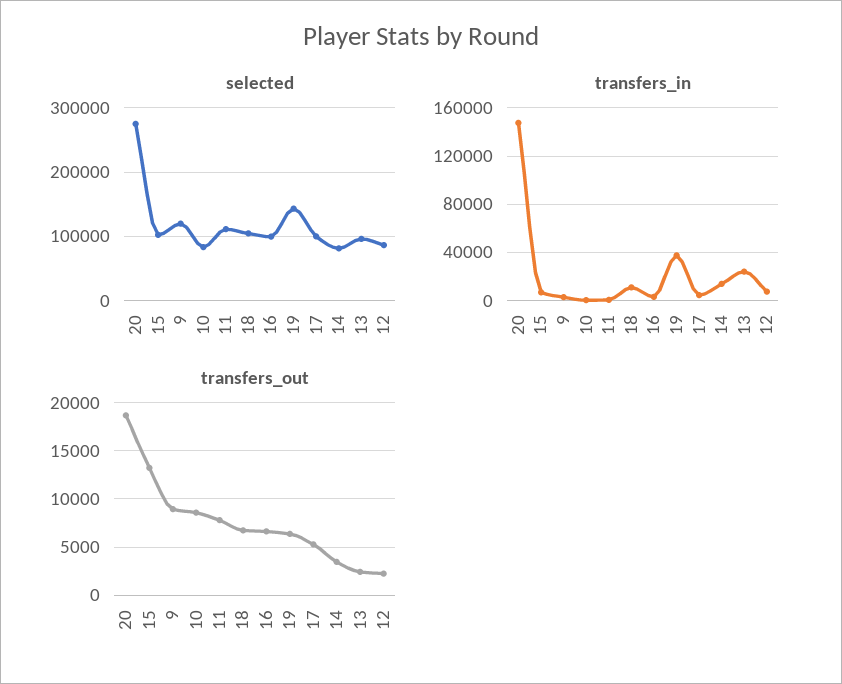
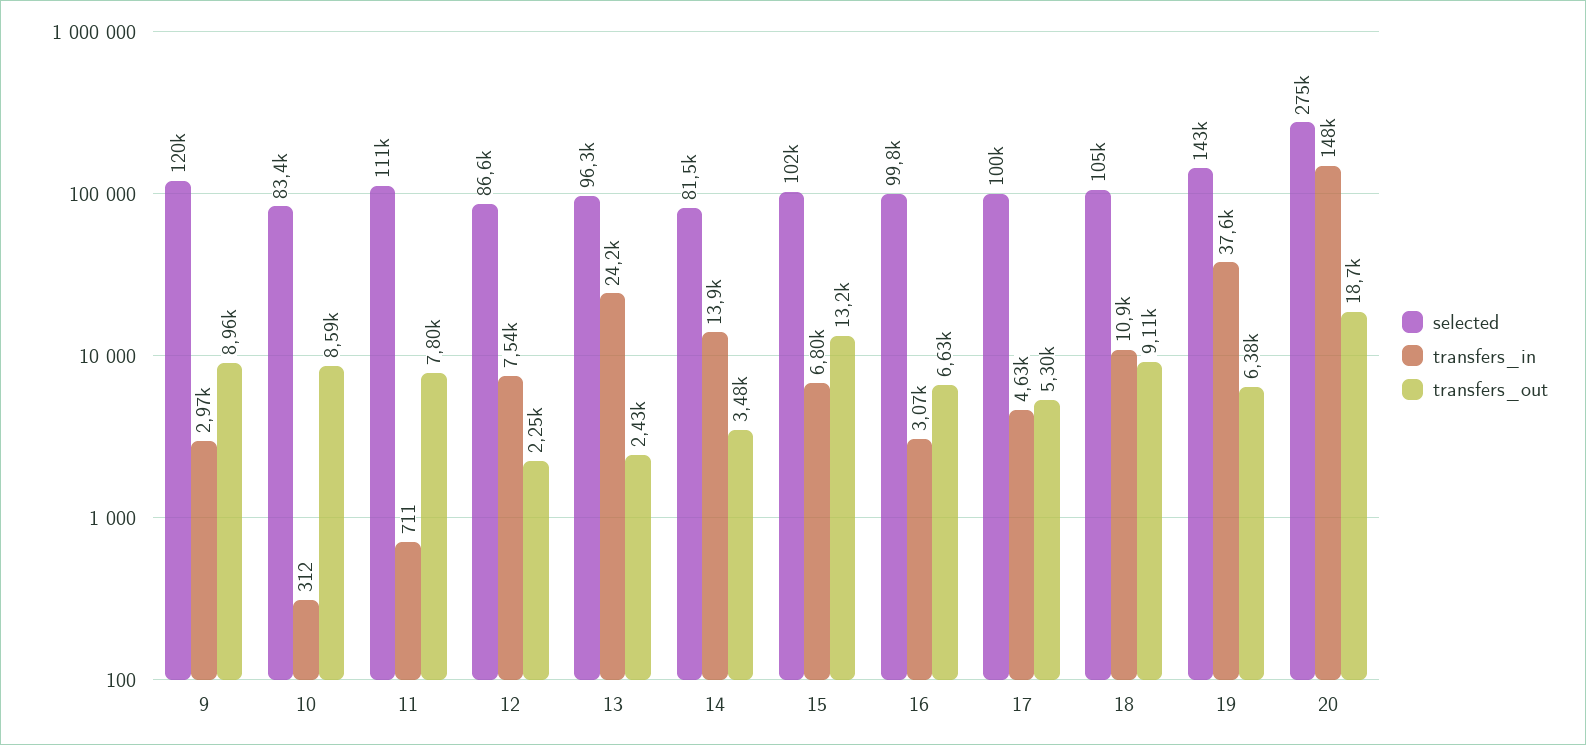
  {
    "selected": {
      "20": 275000,
      "15": 102000,
      "9": 120000,
      "10": 83400,
      "11": 111000,
      "18": 105000,
      "16": 99800,
      "19": 143000,
      "17": 100000,
      "14": 81500,
      "13": 96300,
      "12": 86600
    },
    "transfers_in": {
      "20": 148000,
      "15": 6800,
      "9": 2970,
      "10": 312,
      "11": 711,
      "18": 10900,
      "16": 3070,
      "19": 37600,
      "17": 4630,
      "14": 13900,
      "13": 24200,
      "12": 7540
    },
    "transfers_out": {
      "20": 18700,
      "15": 13200,
      "9": 8960,
      "10": 8590,
      "11": 7800,
-     "18": 7000,
+     "18": 9110,
      "16": 6630,
      "19": 6380,
      "17": 5300,
      "14": 3480,
      "13": 2430,
      "12": 2250
    }
  }

